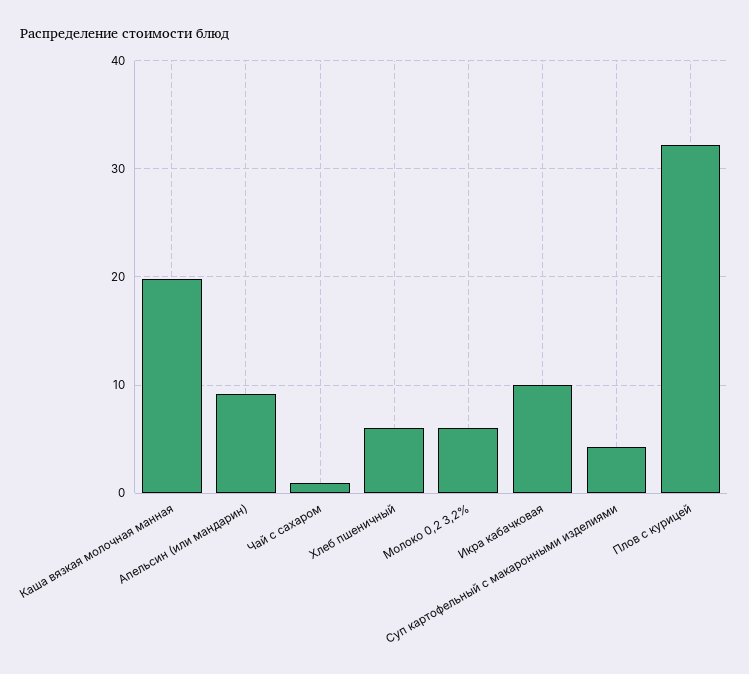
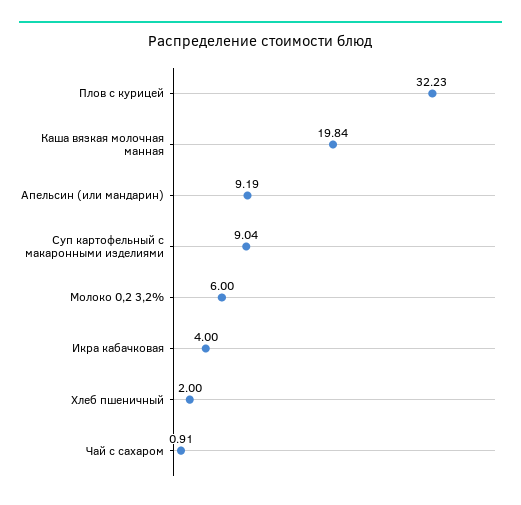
  {
    "Каша вязкая молочная манная": 19.84,
    "Апельсин (или мандарин)": 9.19,
    "Чай с сахаром": 0.91,
-   "Хлеб пшеничный": 6,
+   "Хлеб пшеничный": 2,
    "Молоко 0,2 3,2%": 6,
-   "Икра кабачковая": 10,
+   "Икра кабачковая": 4,
-   "Суп картофельный с макаронными изделиями": 4,
+   "Суп картофельный с макаронными изделиями": 9.04,
    "Плов с курицей": 32.23
  }

